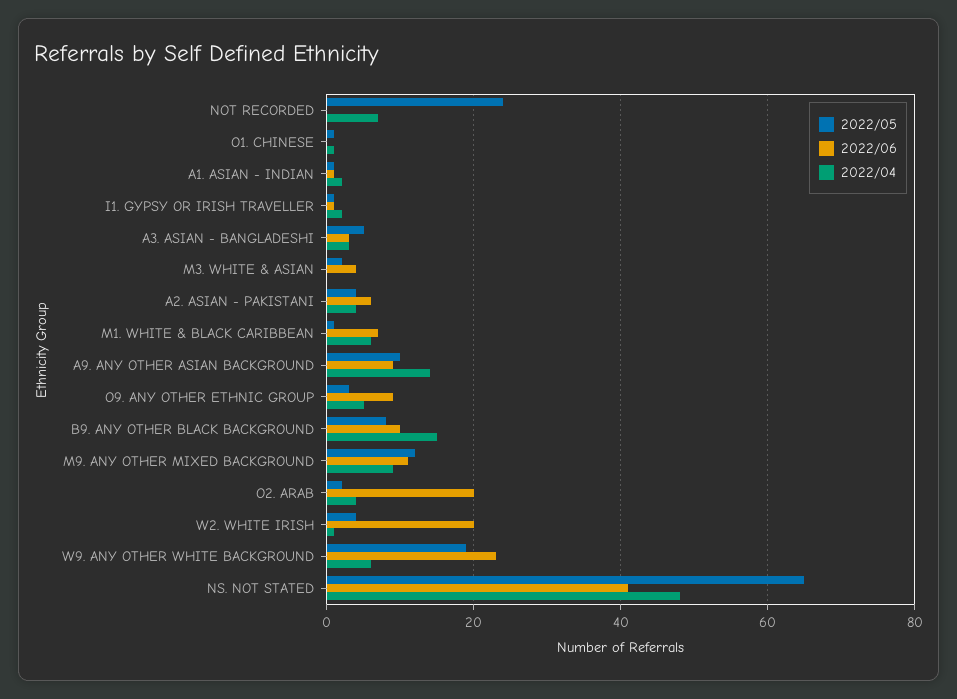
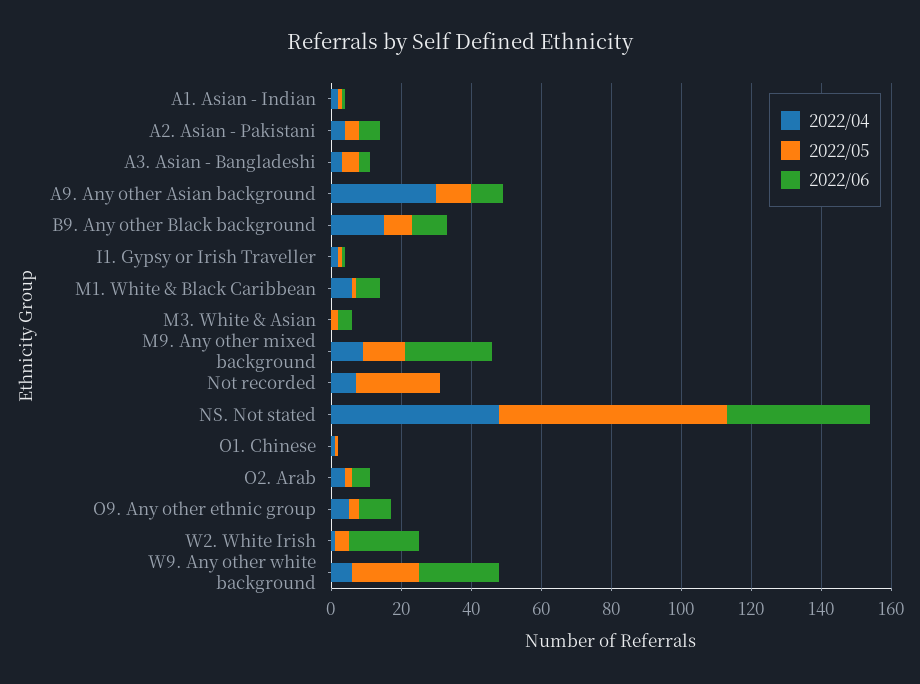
  {
    "2022/05": {
      "NOT RECORDED": 25,
      "O1. CHINESE": 0,
      "A1. ASIAN - INDIAN": 0,
      "I1. GYPSY OR IRISH TRAVELLER": 0,
      "A3. ASIAN - BANGLADESHI": 5,
      "M3. WHITE & ASIAN": 0,
      "A2. ASIAN - PAKISTANI": 5,
      "M1. WHITE & BLACK CARIBBEAN": 0,
      "A9. ANY OTHER ASIAN BACKGROUND": 10,
      "O9. ANY OTHER ETHNIC GROUP": 5,
      "B9. ANY OTHER BLACK BACKGROUND": 10,
      "M9. ANY OTHER MIXED BACKGROUND": 10,
      "O2. ARAB": 0,
      "W2. WHITE IRISH": 5,
      "W9. ANY OTHER WHITE BACKGROUND": 20,
      "NS. NOT STATED": 65
    },
    "2022/06": {
      "NOT RECORDED": 0,
      "O1. CHINESE": 0,
      "A1. ASIAN - INDIAN": 0,
      "I1. GYPSY OR IRISH TRAVELLER": 0,
      "A3. ASIAN - BANGLADESHI": 5,
      "M3. WHITE & ASIAN": 5,
      "A2. ASIAN - PAKISTANI": 5,
      "M1. WHITE & BLACK CARIBBEAN": 5,
      "A9. ANY OTHER ASIAN BACKGROUND": 10,
      "O9. ANY OTHER ETHNIC GROUP": 10,
      "B9. ANY OTHER BLACK BACKGROUND": 10,
-     "M9. ANY OTHER MIXED BACKGROUND": 10,
+     "M9. ANY OTHER MIXED BACKGROUND": 25,
-     "O2. ARAB": 20,
+     "O2. ARAB": 5,
      "W2. WHITE IRISH": 20,
      "W9. ANY OTHER WHITE BACKGROUND": 25,
      "NS. NOT STATED": 40
    },
    "2022/04": {
      "NOT RECORDED": 5,
      "O1. CHINESE": 0,
      "A1. ASIAN - INDIAN": 0,
      "I1. GYPSY OR IRISH TRAVELLER": 0,
      "A3. ASIAN - BANGLADESHI": 5,
      "M3. WHITE & ASIAN": 0,
      "A2. ASIAN - PAKISTANI": 5,
      "M1. WHITE & BLACK CARIBBEAN": 5,
-     "A9. ANY OTHER ASIAN BACKGROUND": 15,
+     "A9. ANY OTHER ASIAN BACKGROUND": 30,
      "O9. ANY OTHER ETHNIC GROUP": 5,
      "B9. ANY OTHER BLACK BACKGROUND": 15,
      "M9. ANY OTHER MIXED BACKGROUND": 10,
      "O2. ARAB": 5,
      "W2. WHITE IRISH": 0,
      "W9. ANY OTHER WHITE BACKGROUND": 5,
      "NS. NOT STATED": 50
    }
  }

